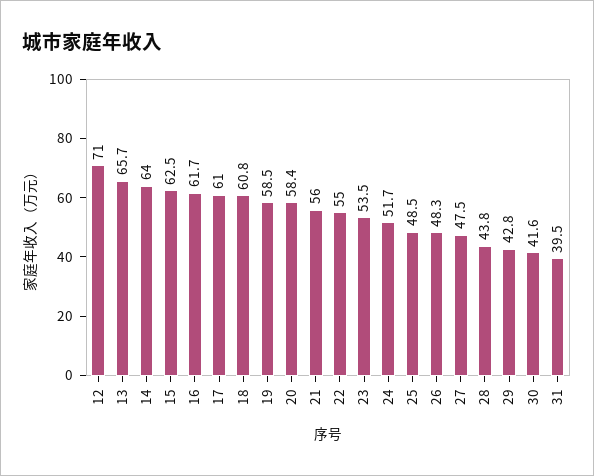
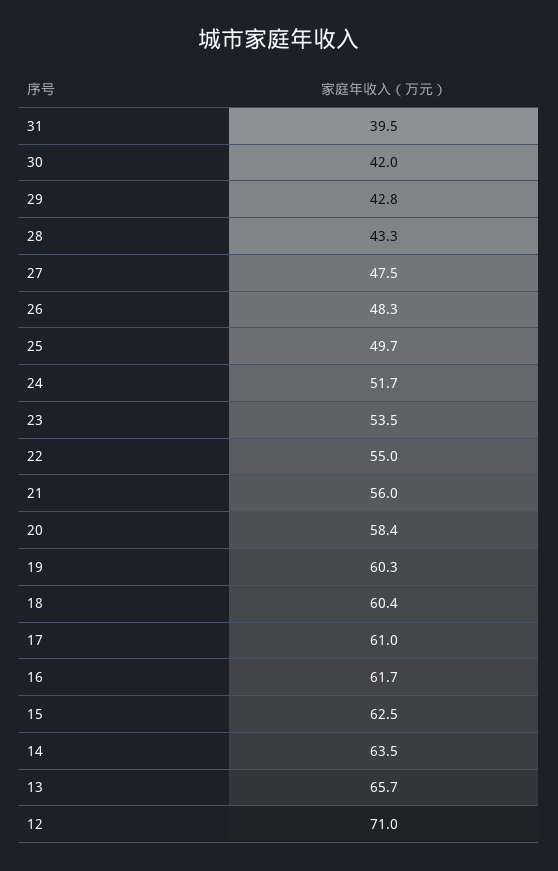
  {
    "12": 71,
    "13": 65.7,
-   "14": 64,
+   "14": 63.5,
    "15": 62.5,
    "16": 61.7,
    "17": 61,
-   "18": 60.8,
+   "18": 60.4,
-   "19": 58.5,
+   "19": 60.3,
    "20": 58.4,
    "21": 56,
    "22": 55,
    "23": 53.5,
    "24": 51.7,
-   "25": 48.5,
+   "25": 49.7,
    "26": 48.3,
    "27": 47.5,
-   "28": 43.8,
+   "28": 43.3,
    "29": 42.8,
-   "30": 41.6,
+   "30": 42,
    "31": 39.5
  }

